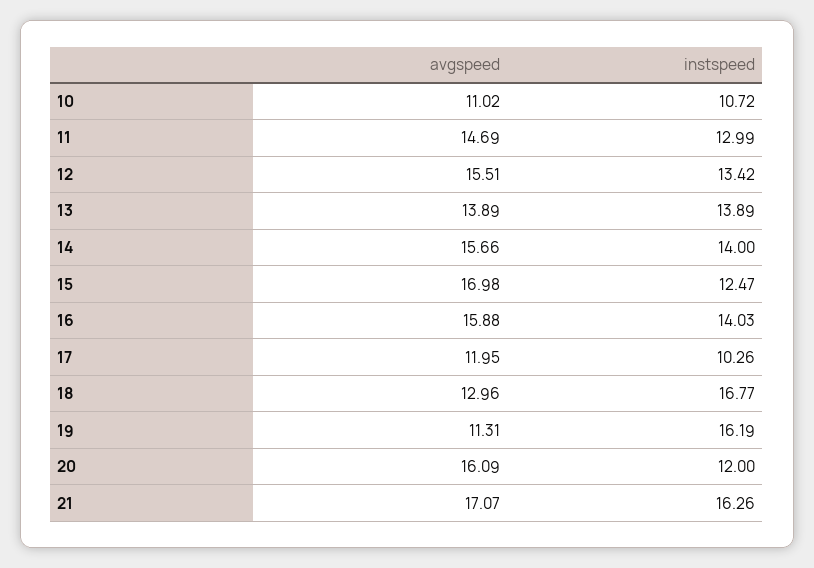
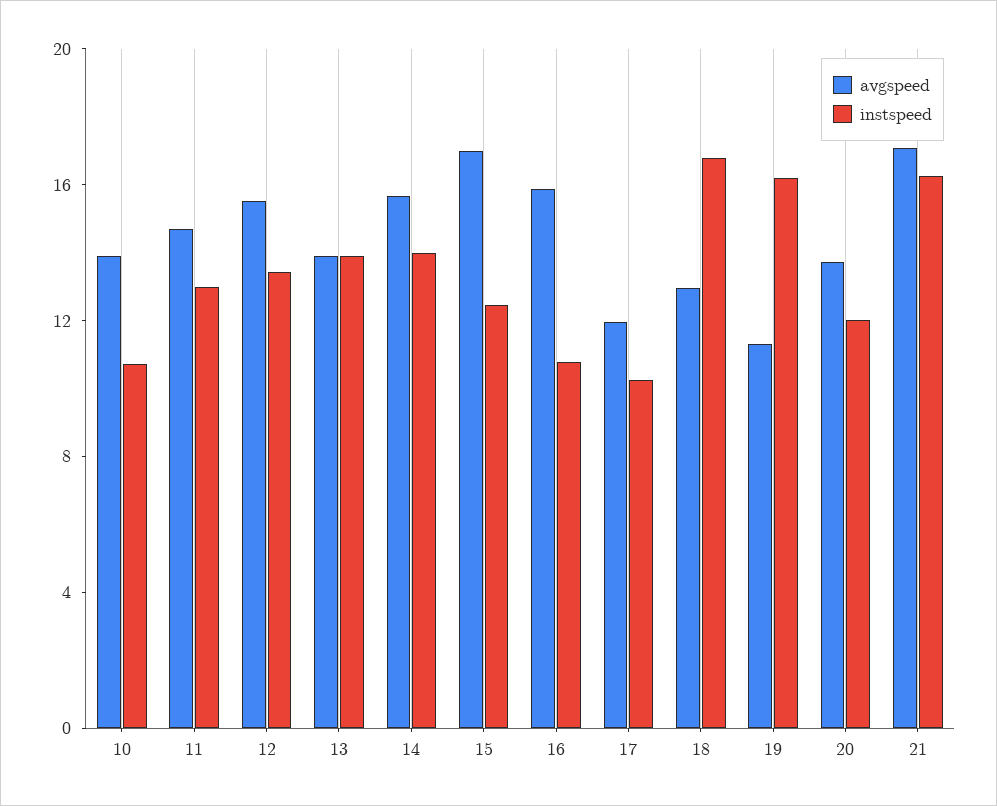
  {
    "avgspeed": {
-     "10": 11.02,
+     "10": 14,
      "11": 14.69,
      "12": 15.51,
      "13": 13.89,
      "14": 15.66,
      "15": 16.98,
      "16": 15.88,
      "17": 11.95,
      "18": 12.96,
      "19": 11.31,
-     "20": 16.09,
+     "20": 14,
      "21": 17.07
    },
    "instspeed": {
      "10": 10.72,
      "11": 12.99,
      "12": 13.42,
      "13": 13.89,
      "14": 14,
      "15": 12.47,
-     "16": 14.03,
+     "16": 11,
      "17": 10.26,
      "18": 16.77,
      "19": 16.19,
      "20": 12,
      "21": 16.26
    }
  }

